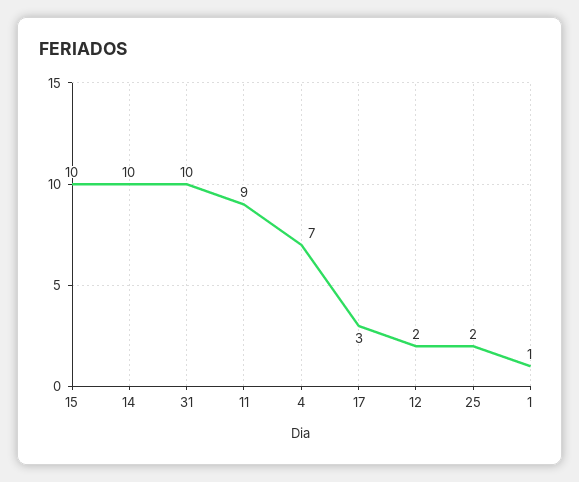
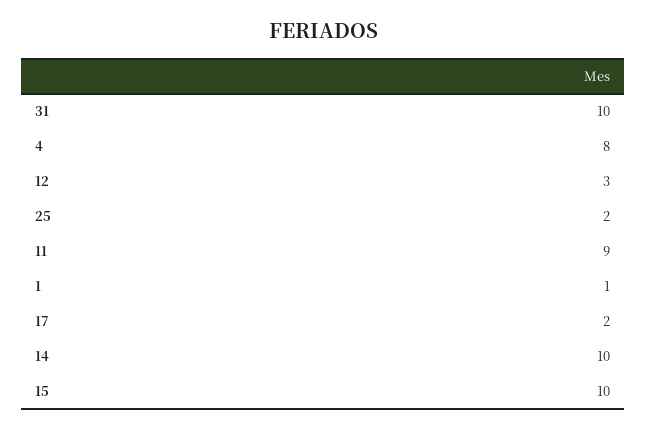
  {
    "15": 10,
    "14": 10,
    "31": 10,
    "11": 9,
-   "4": 7,
+   "4": 8,
-   "17": 3,
+   "17": 2,
-   "12": 2,
+   "12": 3,
    "25": 2,
    "1": 1
  }

